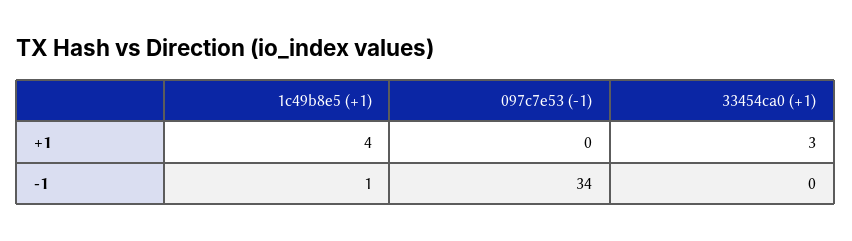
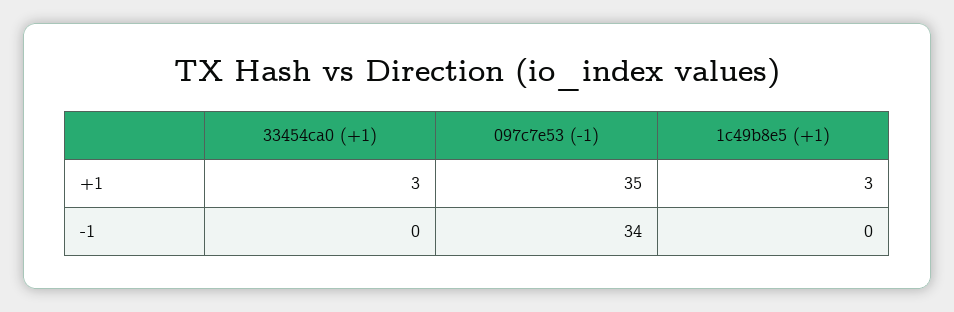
  {
    "1c49b8e5 (+1)": {
-     "+1": 4,
+     "+1": 3,
-     "-1": 1
+     "-1": 0
    },
    "097c7e53 (-1)": {
-     "+1": 0,
+     "+1": 35,
      "-1": 34
    },
    "33454ca0 (+1)": {
      "+1": 3,
      "-1": 0
    }
  }

